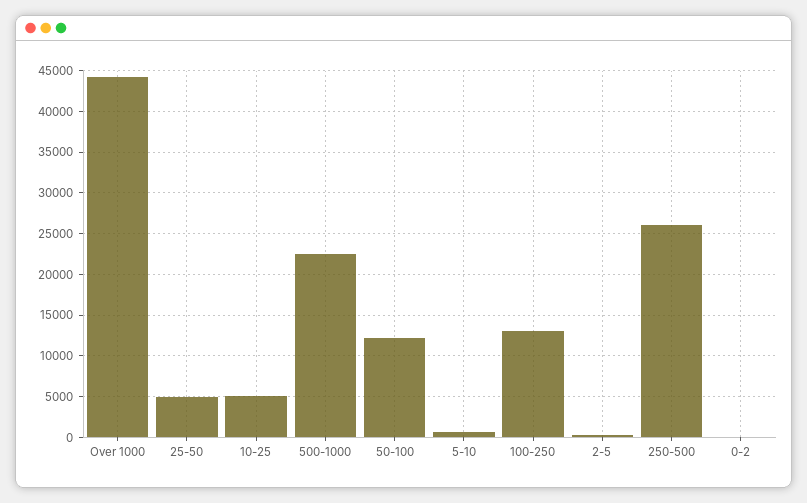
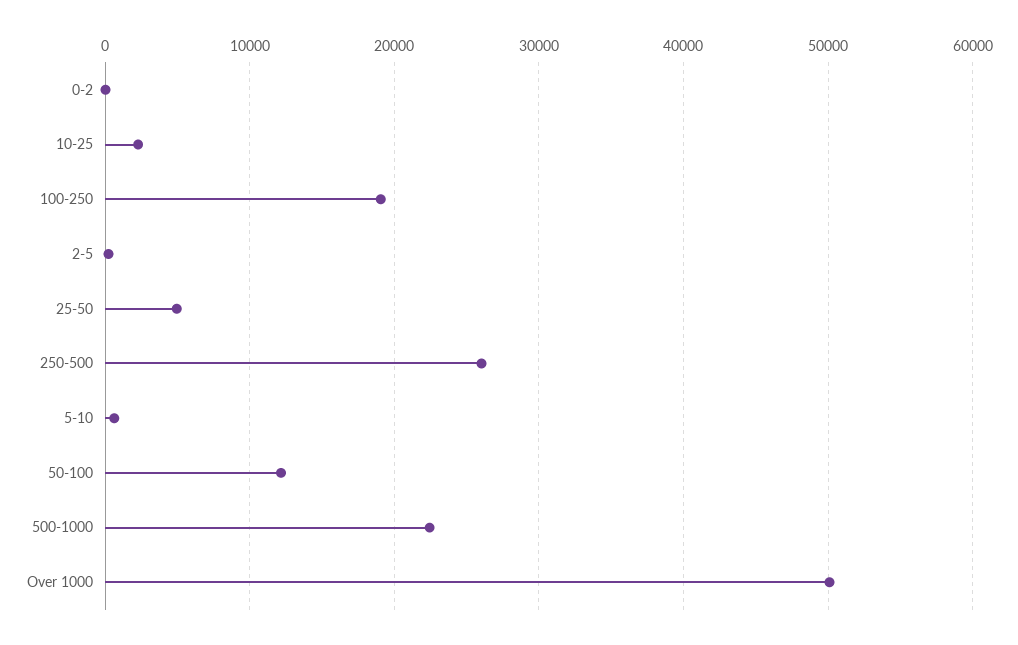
  {
-   "Over 1000": 44000,
+   "Over 1000": 50000,
    "25-50": 5000,
-   "10-25": 5000,
+   "10-25": 2000,
    "500-1000": 22000,
    "50-100": 12000,
    "5-10": 1000,
-   "100-250": 13000,
+   "100-250": 19000,
    "2-5": 0,
    "250-500": 26000,
    "0-2": 0
  }

